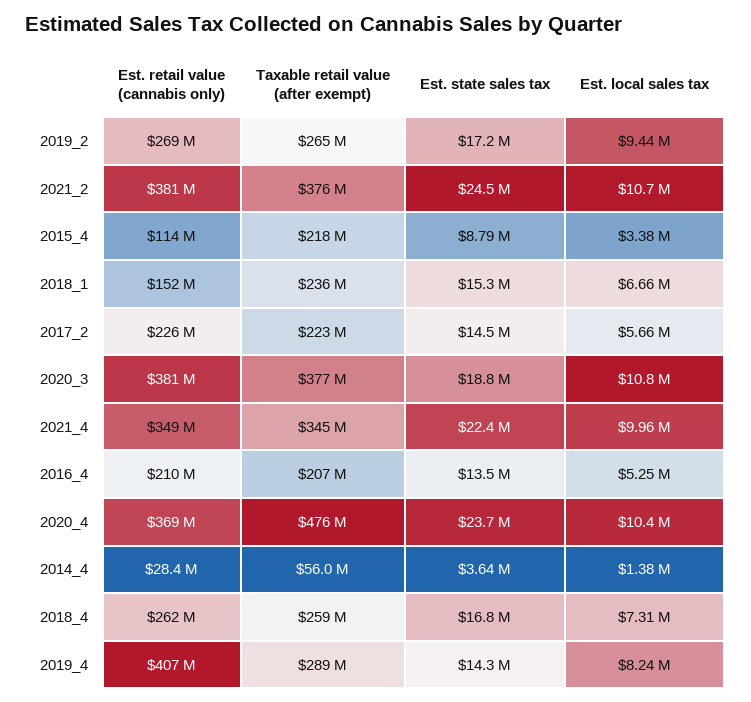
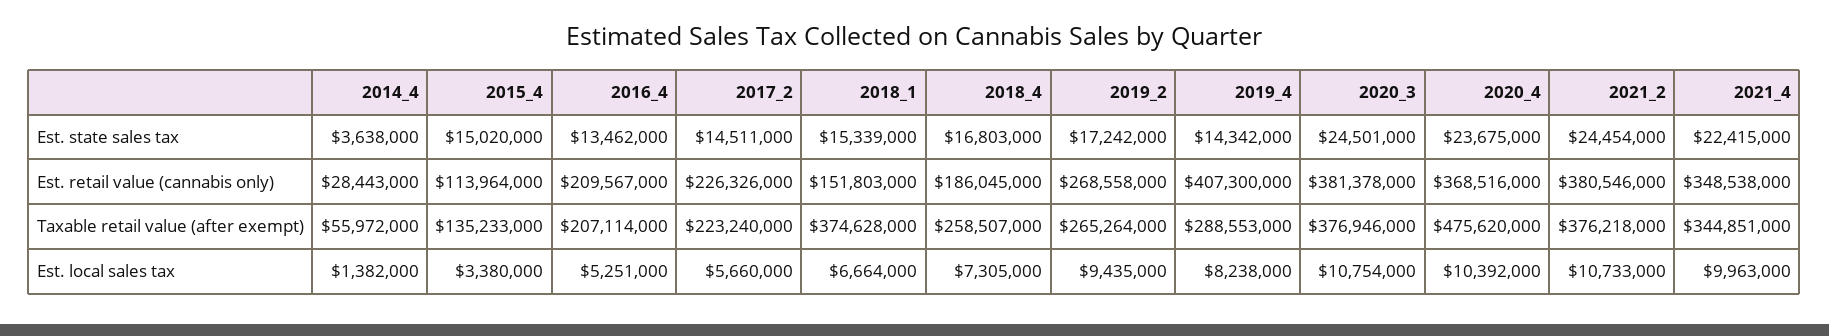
  {
    "Est. retail value (cannabis only)": {
      "2019_2": 268558000,
      "2021_2": 380546000,
      "2015_4": 113964000,
      "2018_1": 151803000,
      "2017_2": 226326000,
      "2020_3": 381378000,
      "2021_4": 348538000,
      "2016_4": 209567000,
      "2020_4": 368516000,
      "2014_4": 28443000,
-     "2018_4": 262000000,
+     "2018_4": 186045000,
      "2019_4": 407300000
    },
    "Taxable retail value (after exempt)": {
      "2019_2": 265264000,
      "2021_2": 376218000,
-     "2015_4": 218000000,
+     "2015_4": 135233000,
-     "2018_1": 236000000,
+     "2018_1": 374628000,
      "2017_2": 223240000,
      "2020_3": 376946000,
      "2021_4": 344851000,
      "2016_4": 207114000,
      "2020_4": 475620000,
      "2014_4": 55972000,
      "2018_4": 258507000,
      "2019_4": 288553000
    },
    "Est. state sales tax": {
      "2019_2": 17242000,
      "2021_2": 24454000,
-     "2015_4": 8790000,
+     "2015_4": 15020000,
      "2018_1": 15339000,
      "2017_2": 14511000,
-     "2020_3": 18800000,
+     "2020_3": 24501000,
      "2021_4": 22415000,
      "2016_4": 13462000,
      "2020_4": 23675000,
      "2014_4": 3638000,
      "2018_4": 16803000,
      "2019_4": 14342000
    },
    "Est. local sales tax": {
      "2019_2": 9435000,
      "2021_2": 10733000,
      "2015_4": 3380000,
      "2018_1": 6664000,
      "2017_2": 5660000,
      "2020_3": 10754000,
      "2021_4": 9963000,
      "2016_4": 5251000,
      "2020_4": 10392000,
      "2014_4": 1382000,
      "2018_4": 7305000,
      "2019_4": 8238000
    }
  }

